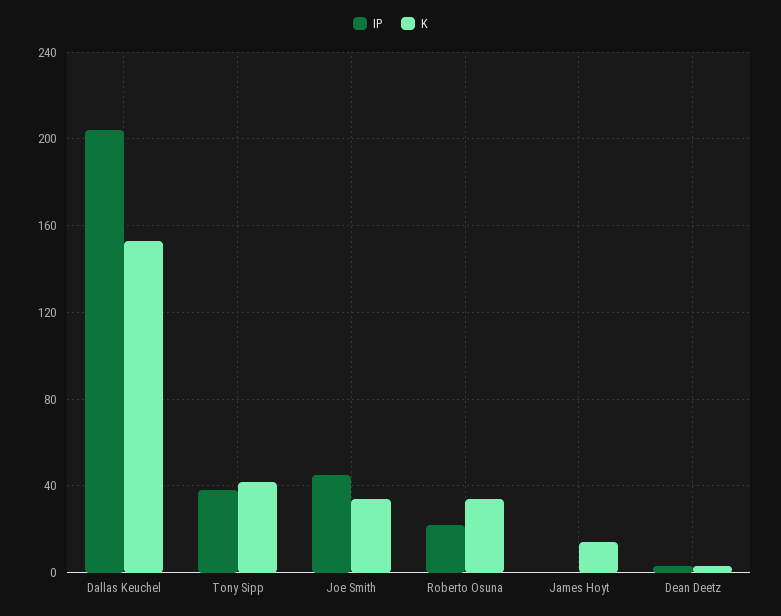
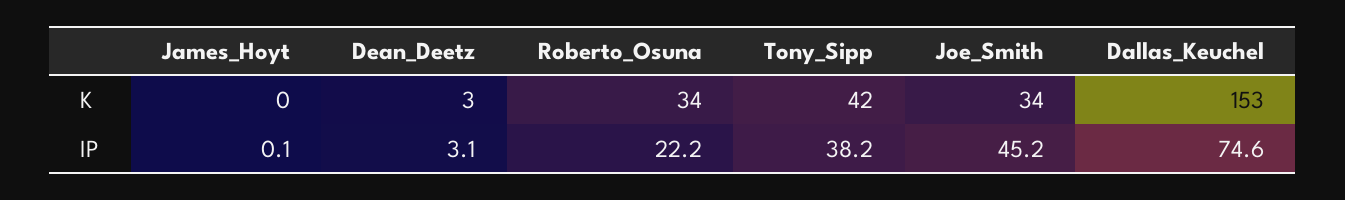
  {
    "IP": {
-     "Dallas Keuchel": 205,
+     "Dallas Keuchel": 74.6,
      "Tony Sipp": 38.2,
      "Joe Smith": 45.2,
      "Roberto Osuna": 22.2,
      "James Hoyt": 0.1,
      "Dean Deetz": 3.1
    },
    "K": {
      "Dallas Keuchel": 153,
      "Tony Sipp": 42,
      "Joe Smith": 34,
      "Roberto Osuna": 34,
-     "James Hoyt": 15,
+     "James Hoyt": 0,
      "Dean Deetz": 3
    }
  }

